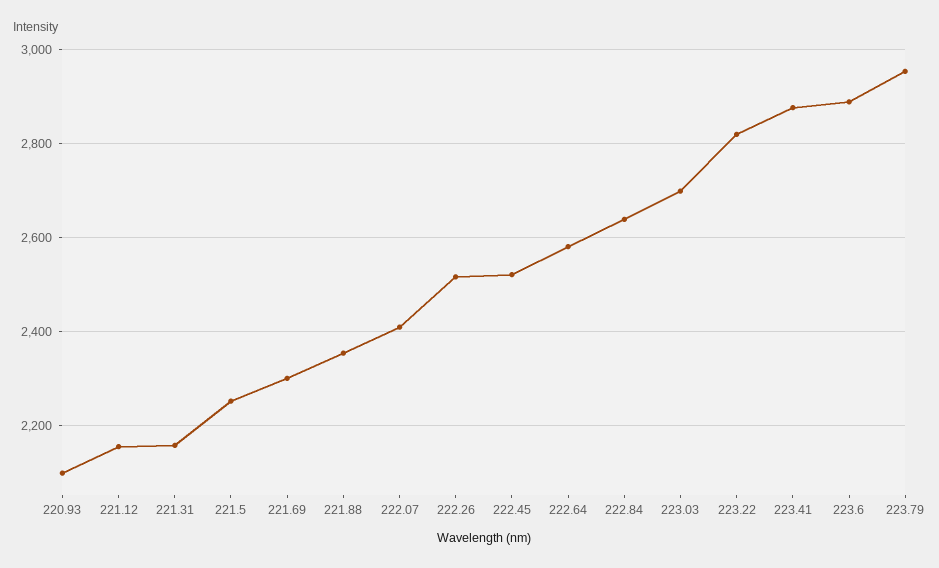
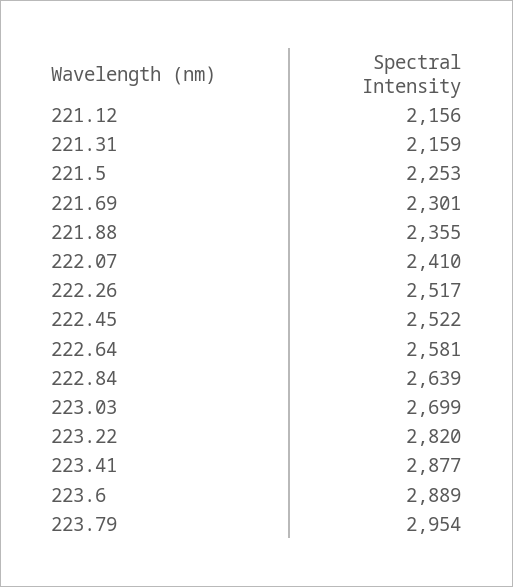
  {
-   "220.93": 2100,
    "221.12": 2156,
    "221.31": 2159,
    "221.5": 2253,
    "221.69": 2301,
    "221.88": 2355,
    "222.07": 2410,
    "222.26": 2517,
    "222.45": 2522,
    "222.64": 2581,
    "222.84": 2639,
    "223.03": 2699,
    "223.22": 2820,
    "223.41": 2877,
    "223.6": 2889,
    "223.79": 2954
  }

